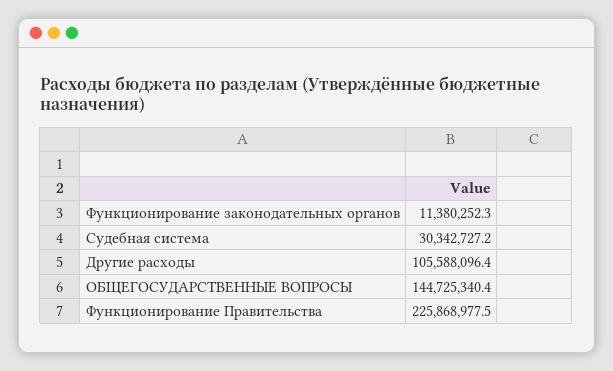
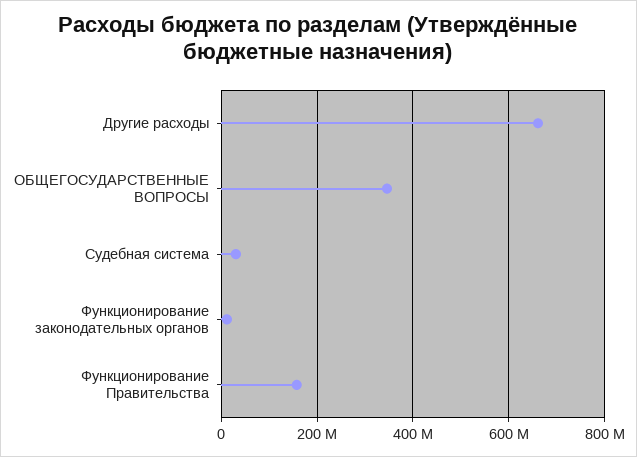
  {
    "Функционирование законодательных органов": 11380252.3,
    "Судебная система": 30342727.2,
-   "Другие расходы": 105588096.4,
+   "Другие расходы": 660000000,
-   "ОБЩЕГОСУДАРСТВЕННЫЕ ВОПРОСЫ": 144725340.4,
+   "ОБЩЕГОСУДАРСТВЕННЫЕ ВОПРОСЫ": 340000000,
-   "Функционирование Правительства": 225868977.5
+   "Функционирование Правительства": 160000000
  }

